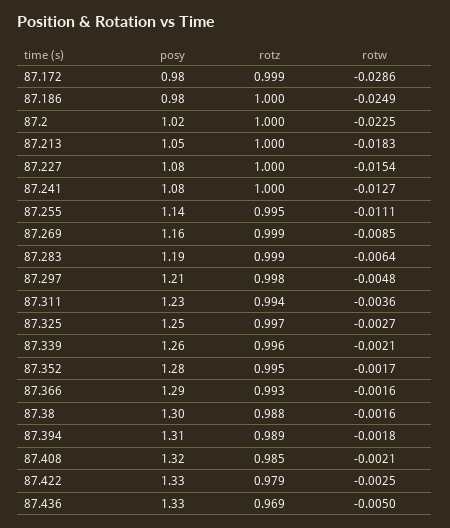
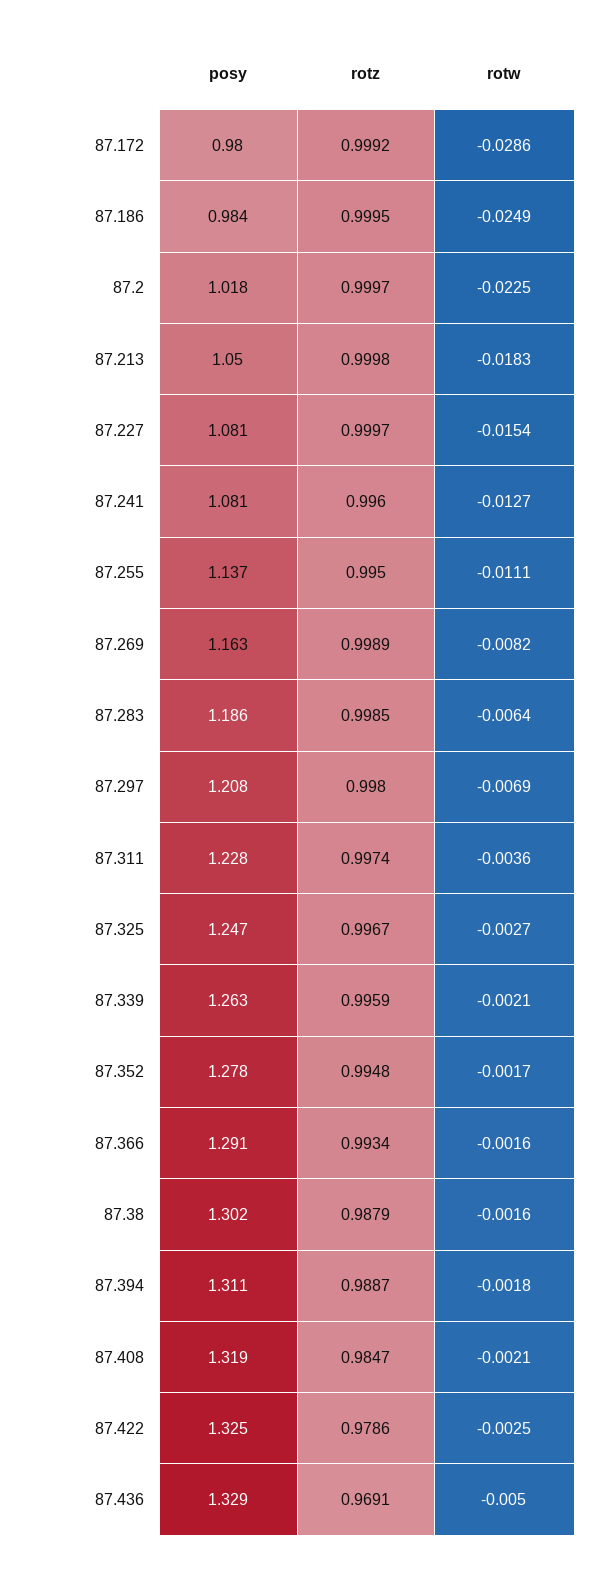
  {
    "posy": {
      "87.172": 0.98,
      "87.186": 0.984,
      "87.2": 1.018,
      "87.213": 1.05,
      "87.227": 1.081,
      "87.241": 1.081,
      "87.255": 1.137,
      "87.269": 1.163,
      "87.283": 1.186,
      "87.297": 1.208,
      "87.311": 1.228,
      "87.325": 1.247,
      "87.339": 1.263,
      "87.352": 1.278,
      "87.366": 1.291,
      "87.38": 1.302,
      "87.394": 1.311,
      "87.408": 1.319,
      "87.422": 1.325,
      "87.436": 1.329
    },
    "rotz": {
      "87.172": 0.9992,
      "87.186": 0.9995,
      "87.2": 0.9997,
      "87.213": 0.9998,
      "87.227": 0.9997,
-     "87.241": 1,
+     "87.241": 0.996,
      "87.255": 0.995,
      "87.269": 0.9989,
      "87.283": 0.9985,
      "87.297": 0.998,
-     "87.311": 0.994,
+     "87.311": 0.9974,
      "87.325": 0.9967,
      "87.339": 0.9959,
      "87.352": 0.9948,
      "87.366": 0.9934,
      "87.38": 0.9879,
      "87.394": 0.9887,
      "87.408": 0.9847,
      "87.422": 0.9786,
      "87.436": 0.9691
    },
    "rotw": {
      "87.172": -0.0286,
      "87.186": -0.0249,
      "87.2": -0.0225,
      "87.213": -0.0183,
      "87.227": -0.0154,
      "87.241": -0.0127,
      "87.255": -0.0111,
-     "87.269": -0.0085,
+     "87.269": -0.0082,
      "87.283": -0.0064,
-     "87.297": -0.0048,
+     "87.297": -0.0069,
      "87.311": -0.0036,
      "87.325": -0.0027,
      "87.339": -0.0021,
      "87.352": -0.0017,
      "87.366": -0.0016,
      "87.38": -0.0016,
      "87.394": -0.0018,
      "87.408": -0.0021,
      "87.422": -0.0025,
      "87.436": -0.005
    }
  }

